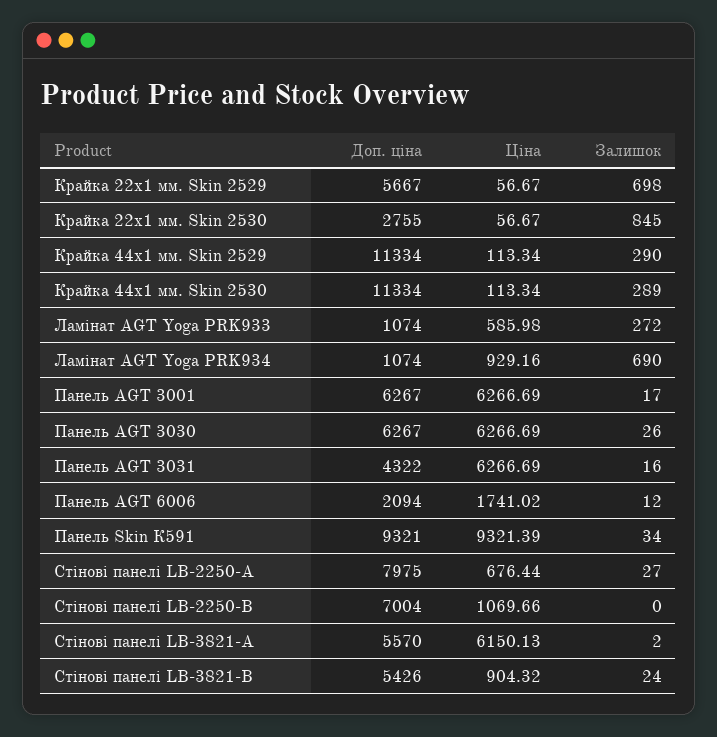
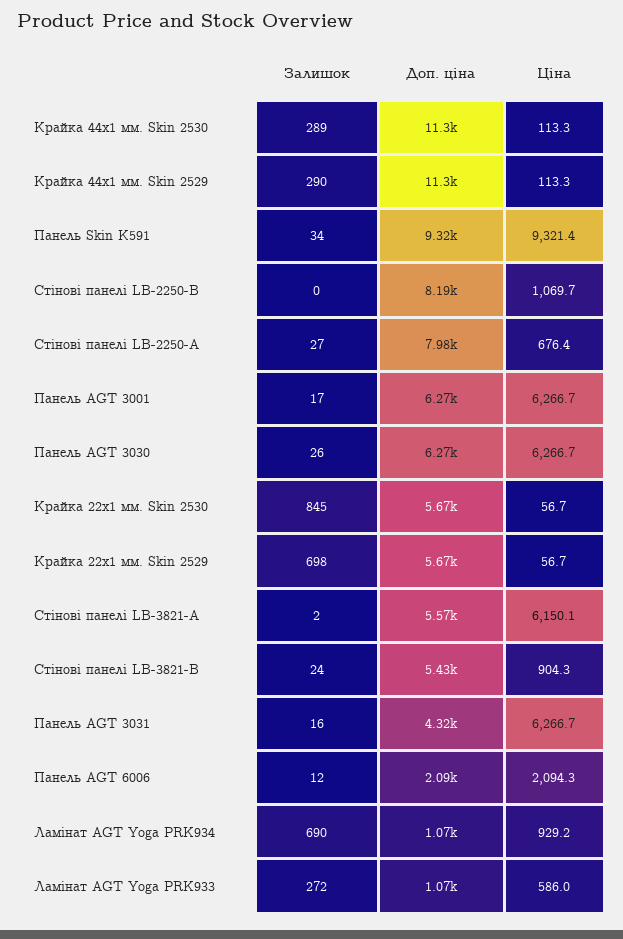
  {
    "Доп. ціна": {
      "Крайка 22x1 мм. Skin 2529": 5667,
-     "Крайка 22x1 мм. Skin 2530": 2755,
+     "Крайка 22x1 мм. Skin 2530": 5670,
      "Крайка 44x1 мм. Skin 2529": 11334,
      "Крайка 44x1 мм. Skin 2530": 11334,
      "Ламінат AGT Yoga PRK933": 1074,
      "Ламінат AGT Yoga PRK934": 1074,
      "Панель AGT 3001": 6267,
      "Панель AGT 3030": 6267,
      "Панель AGT 3031": 4322,
      "Панель AGT 6006": 2094,
      "Панель Skin К591": 9321,
      "Стінові панелі LB-2250-А": 7975,
-     "Стінові панелі LB-2250-В": 7004,
+     "Стінові панелі LB-2250-В": 8190,
      "Стінові панелі LB-3821-А": 5570,
      "Стінові панелі LB-3821-В": 5426
    },
    "Ціна": {
      "Крайка 22x1 мм. Skin 2529": 56.67,
      "Крайка 22x1 мм. Skin 2530": 56.67,
      "Крайка 44x1 мм. Skin 2529": 113.34,
      "Крайка 44x1 мм. Skin 2530": 113.34,
      "Ламінат AGT Yoga PRK933": 585.98,
      "Ламінат AGT Yoga PRK934": 929.16,
      "Панель AGT 3001": 6266.69,
      "Панель AGT 3030": 6266.69,
      "Панель AGT 3031": 6266.69,
-     "Панель AGT 6006": 1741.02,
+     "Панель AGT 6006": 2094.3,
      "Панель Skin К591": 9321.39,
      "Стінові панелі LB-2250-А": 676.44,
      "Стінові панелі LB-2250-В": 1069.66,
      "Стінові панелі LB-3821-А": 6150.13,
      "Стінові панелі LB-3821-В": 904.32
    },
    "Залишок": {
      "Крайка 22x1 мм. Skin 2529": 698,
      "Крайка 22x1 мм. Skin 2530": 845,
      "Крайка 44x1 мм. Skin 2529": 290,
      "Крайка 44x1 мм. Skin 2530": 289,
      "Ламінат AGT Yoga PRK933": 272,
      "Ламінат AGT Yoga PRK934": 690,
      "Панель AGT 3001": 17,
      "Панель AGT 3030": 26,
      "Панель AGT 3031": 16,
      "Панель AGT 6006": 12,
      "Панель Skin К591": 34,
      "Стінові панелі LB-2250-А": 27,
      "Стінові панелі LB-2250-В": 0,
      "Стінові панелі LB-3821-А": 2,
      "Стінові панелі LB-3821-В": 24
    }
  }

